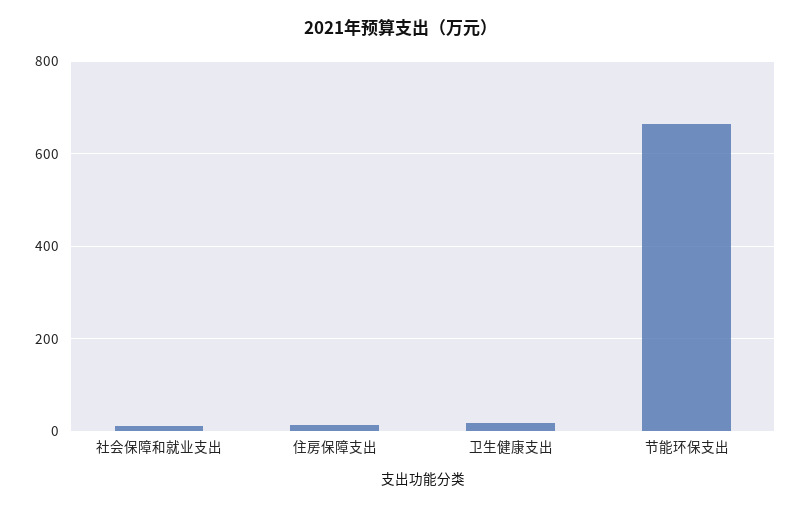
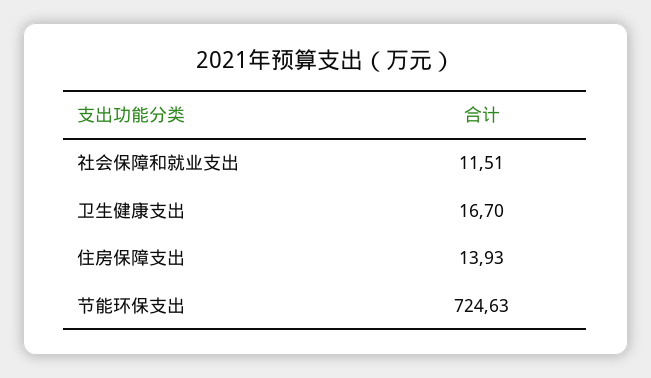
  {
    "社会保障和就业支出": 11.51,
    "住房保障支出": 13.93,
    "卫生健康支出": 16.7,
-   "节能环保支出": 660
+   "节能环保支出": 724.63
  }

